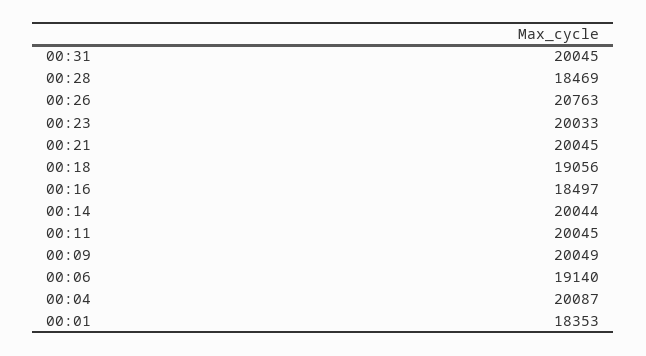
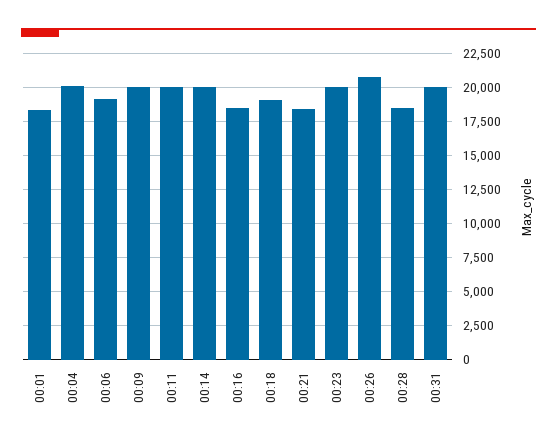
  {
    "00:31": 20045,
    "00:28": 18469,
    "00:26": 20763,
    "00:23": 20033,
-   "00:21": 20045,
+   "00:21": 18500,
    "00:18": 19056,
    "00:16": 18497,
    "00:14": 20044,
    "00:11": 20045,
    "00:09": 20049,
    "00:06": 19140,
    "00:04": 20087,
    "00:01": 18353
  }

